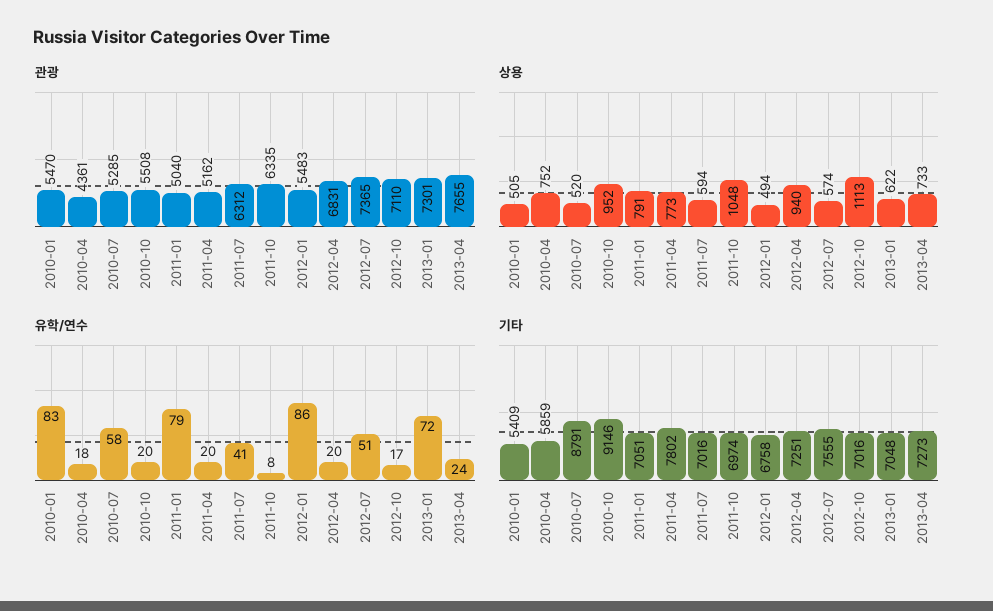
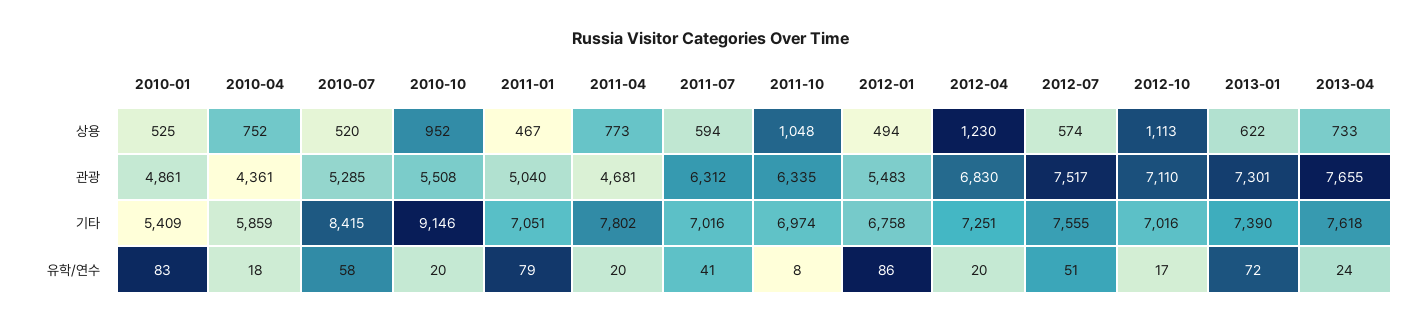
  {
    "관광": {
-     "2010-01": 5470,
+     "2010-01": 4861,
      "2010-04": 4361,
      "2010-07": 5285,
      "2010-10": 5508,
      "2011-01": 5040,
-     "2011-04": 5162,
+     "2011-04": 4681,
      "2011-07": 6312,
      "2011-10": 6335,
      "2012-01": 5483,
-     "2012-04": 6831,
+     "2012-04": 6830,
-     "2012-07": 7365,
+     "2012-07": 7517,
      "2012-10": 7110,
      "2013-01": 7301,
      "2013-04": 7655
    },
    "상용": {
-     "2010-01": 505,
+     "2010-01": 525,
      "2010-04": 752,
      "2010-07": 520,
      "2010-10": 952,
-     "2011-01": 791,
+     "2011-01": 467,
      "2011-04": 773,
      "2011-07": 594,
      "2011-10": 1048,
      "2012-01": 494,
-     "2012-04": 940,
+     "2012-04": 1230,
      "2012-07": 574,
      "2012-10": 1113,
      "2013-01": 622,
      "2013-04": 733
    },
    "유학/연수": {
      "2010-01": 83,
      "2010-04": 18,
      "2010-07": 58,
      "2010-10": 20,
      "2011-01": 79,
      "2011-04": 20,
      "2011-07": 41,
      "2011-10": 8,
      "2012-01": 86,
      "2012-04": 20,
      "2012-07": 51,
      "2012-10": 17,
      "2013-01": 72,
      "2013-04": 24
    },
    "기타": {
      "2010-01": 5409,
      "2010-04": 5859,
-     "2010-07": 8791,
+     "2010-07": 8415,
      "2010-10": 9146,
      "2011-01": 7051,
      "2011-04": 7802,
      "2011-07": 7016,
      "2011-10": 6974,
      "2012-01": 6758,
      "2012-04": 7251,
      "2012-07": 7555,
      "2012-10": 7016,
-     "2013-01": 7048,
+     "2013-01": 7390,
-     "2013-04": 7273
+     "2013-04": 7618
    }
  }

